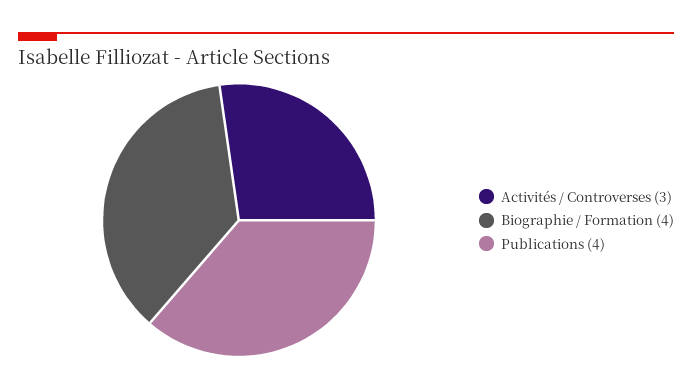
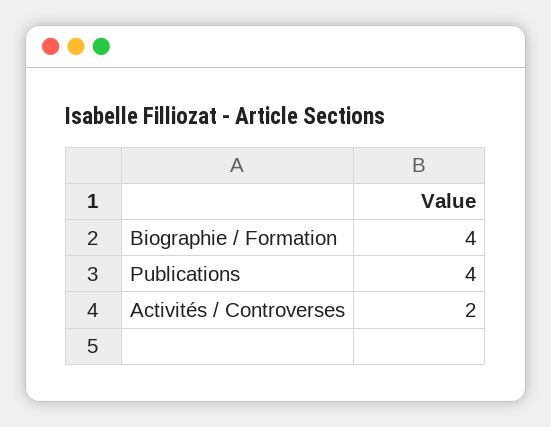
  {
-   "Activités / Controverses": 3,
+   "Activités / Controverses": 2,
    "Biographie / Formation": 4,
    "Publications": 4
  }

